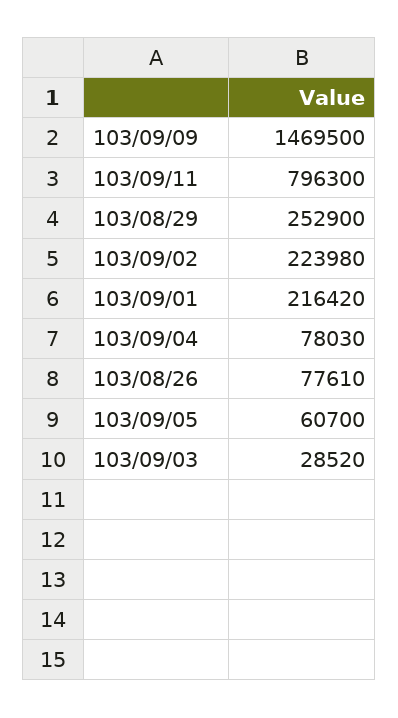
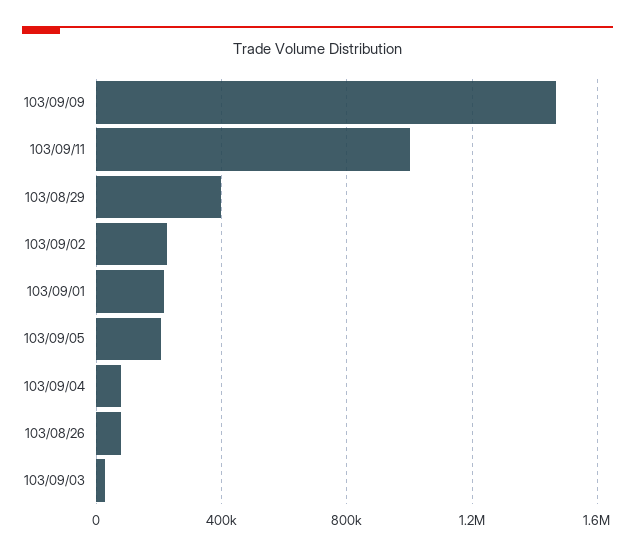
  {
    "103/09/09": 1469500,
-   "103/09/11": 796300,
+   "103/09/11": 1000000,
-   "103/08/29": 252900,
+   "103/08/29": 400000,
    "103/09/02": 223980,
    "103/09/01": 216420,
    "103/09/04": 78030,
    "103/08/26": 77610,
-   "103/09/05": 60700,
+   "103/09/05": 200000,
    "103/09/03": 28520
  }

